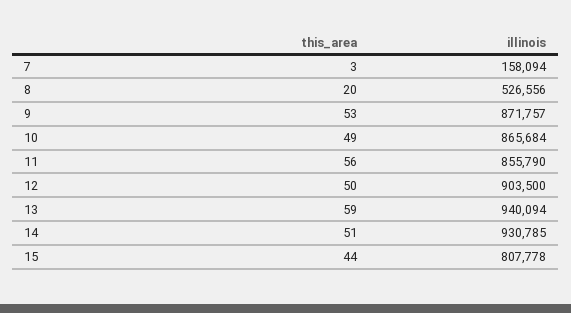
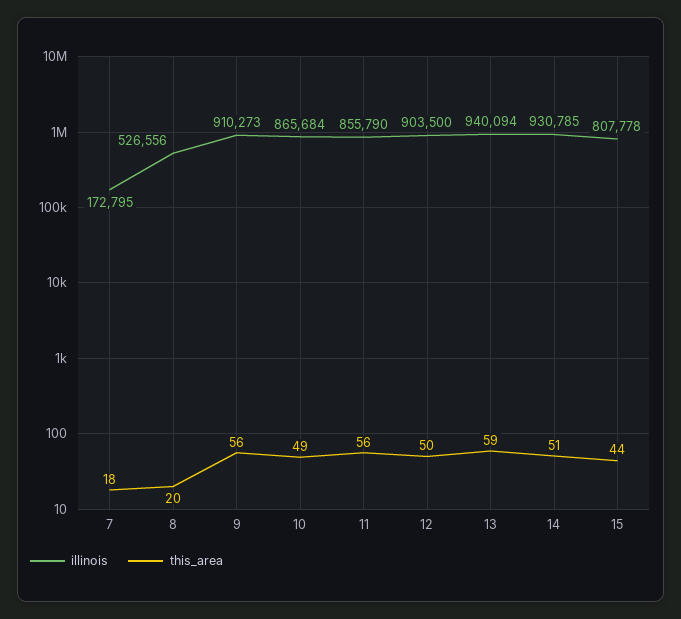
  {
    "this_area": {
-     "7": 3,
+     "7": 18,
      "8": 20,
-     "9": 53,
+     "9": 56,
      "10": 49,
      "11": 56,
      "12": 50,
      "13": 59,
      "14": 51,
      "15": 44
    },
    "illinois": {
-     "7": 158094,
+     "7": 172795,
      "8": 526556,
-     "9": 871757,
+     "9": 910273,
      "10": 865684,
      "11": 855790,
      "12": 903500,
      "13": 940094,
      "14": 930785,
      "15": 807778
    }
  }

